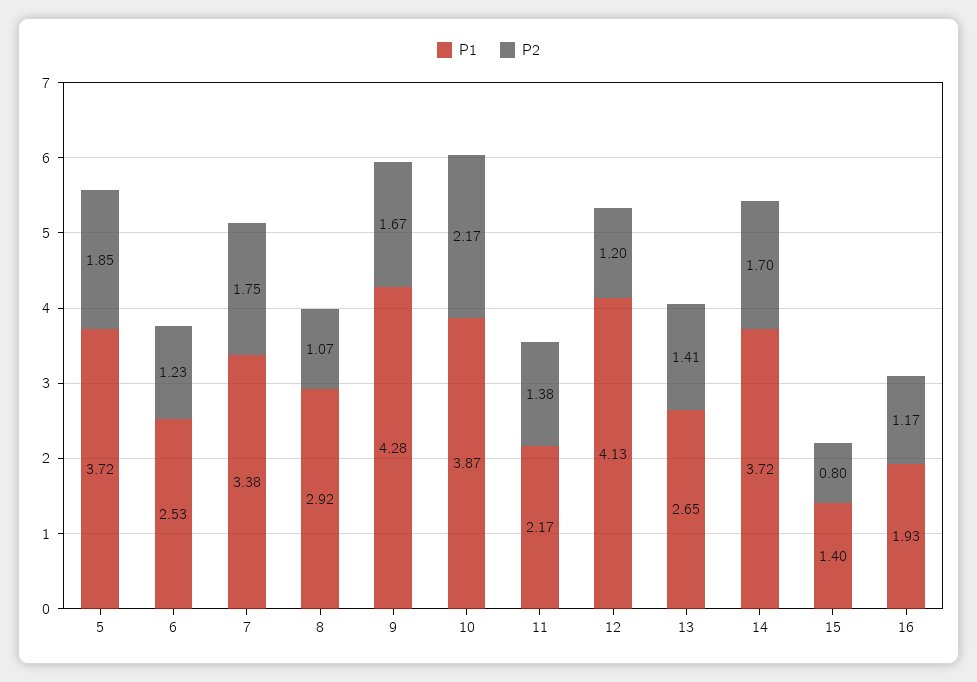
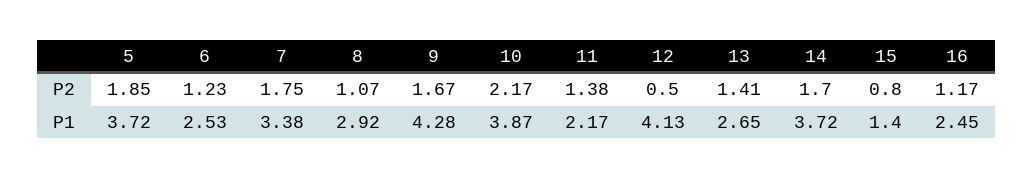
  {
    "P1": {
      "5": 3.72,
      "6": 2.53,
      "7": 3.38,
      "8": 2.92,
      "9": 4.28,
      "10": 3.87,
      "11": 2.17,
      "12": 4.13,
      "13": 2.65,
      "14": 3.72,
      "15": 1.4,
-     "16": 1.93
+     "16": 2.45
    },
    "P2": {
      "5": 1.85,
      "6": 1.23,
      "7": 1.75,
      "8": 1.07,
      "9": 1.67,
      "10": 2.17,
      "11": 1.38,
-     "12": 1.2,
+     "12": 0.5,
      "13": 1.41,
      "14": 1.7,
      "15": 0.8,
      "16": 1.17
    }
  }

